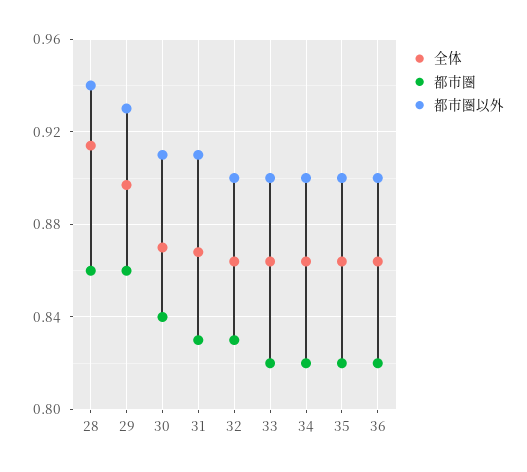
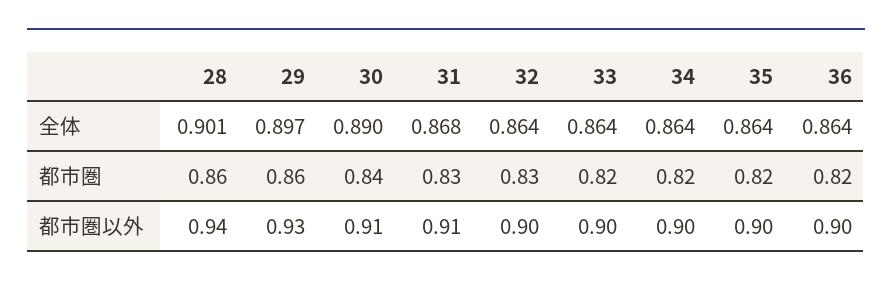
  {
    "全体": {
-     "28": 0.915,
+     "28": 0.901,
      "29": 0.897,
-     "30": 0.87,
+     "30": 0.89,
      "31": 0.868,
      "32": 0.864,
      "33": 0.864,
      "34": 0.864,
      "35": 0.864,
      "36": 0.864
    },
    "都市圏": {
      "28": 0.86,
      "29": 0.86,
      "30": 0.84,
      "31": 0.83,
      "32": 0.83,
      "33": 0.82,
      "34": 0.82,
      "35": 0.82,
      "36": 0.82
    },
    "都市圏以外": {
      "28": 0.94,
      "29": 0.93,
      "30": 0.91,
      "31": 0.91,
      "32": 0.9,
      "33": 0.9,
      "34": 0.9,
      "35": 0.9,
      "36": 0.9
    }
  }

